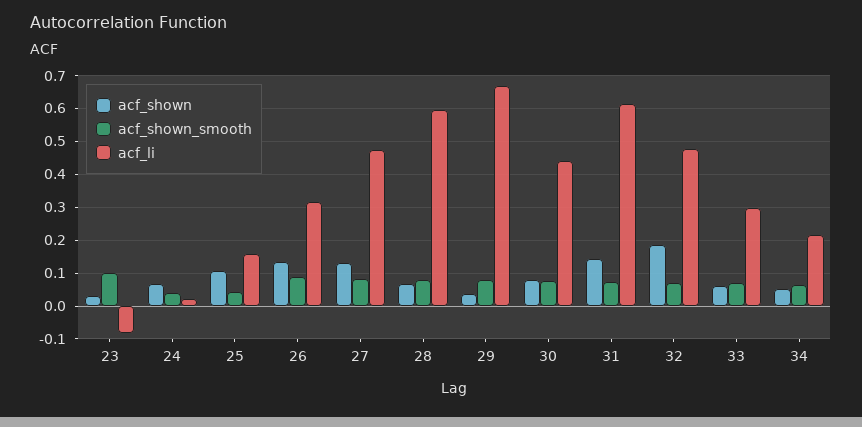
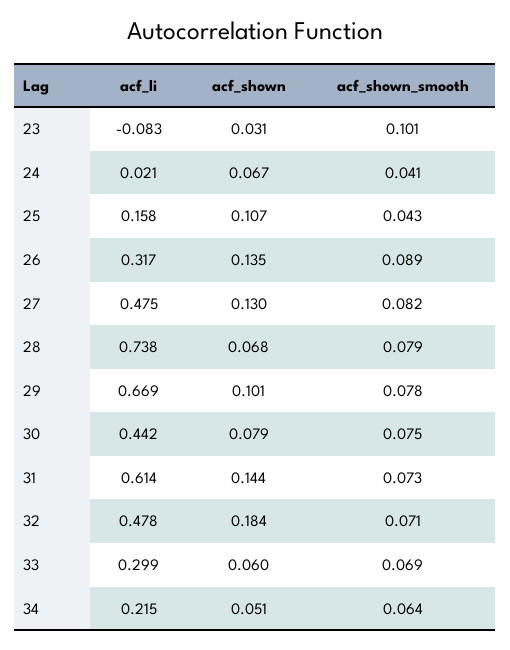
  {
    "acf_shown": {
      "23": 0.031,
      "24": 0.067,
      "25": 0.107,
      "26": 0.135,
      "27": 0.13,
      "28": 0.068,
-     "29": 0.04,
+     "29": 0.101,
      "30": 0.079,
      "31": 0.144,
      "32": 0.184,
      "33": 0.06,
      "34": 0.051
    },
    "acf_shown_smooth": {
      "23": 0.101,
      "24": 0.041,
      "25": 0.043,
      "26": 0.089,
      "27": 0.082,
      "28": 0.079,
      "29": 0.078,
      "30": 0.075,
      "31": 0.073,
      "32": 0.071,
      "33": 0.069,
      "34": 0.064
    },
    "acf_li": {
      "23": -0.083,
      "24": 0.021,
      "25": 0.158,
      "26": 0.317,
      "27": 0.475,
-     "28": 0.6,
+     "28": 0.738,
      "29": 0.669,
      "30": 0.442,
      "31": 0.614,
      "32": 0.478,
      "33": 0.299,
      "34": 0.215
    }
  }

